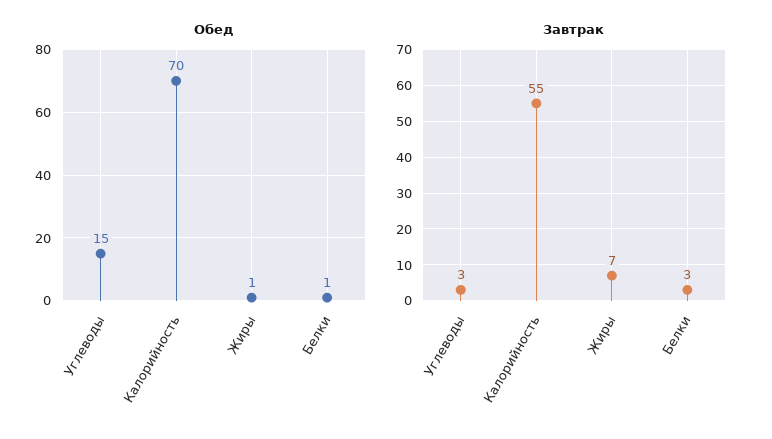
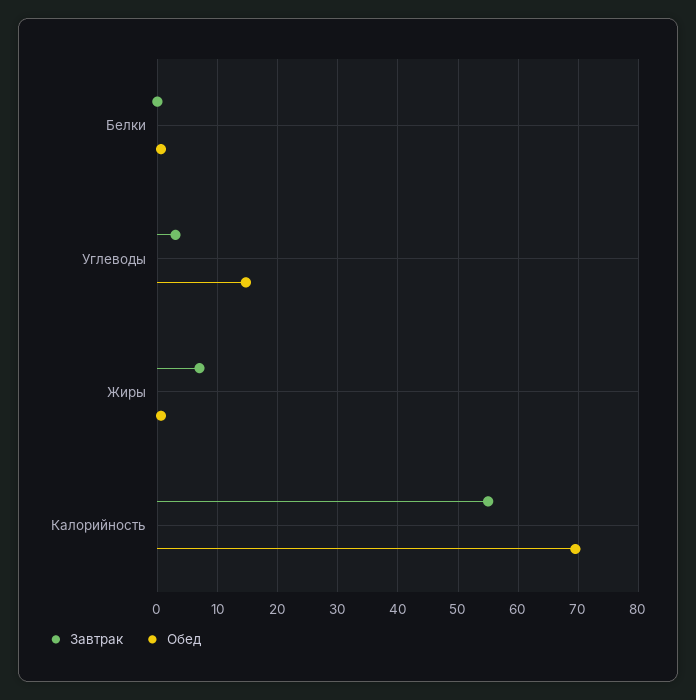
  {
    "Обед": {
      "Углеводы": 15,
      "Калорийность": 70,
      "Жиры": 1,
      "Белки": 1
    },
    "Завтрак": {
      "Углеводы": 3,
      "Калорийность": 55,
      "Жиры": 7,
-     "Белки": 3
+     "Белки": 0
    }
  }

